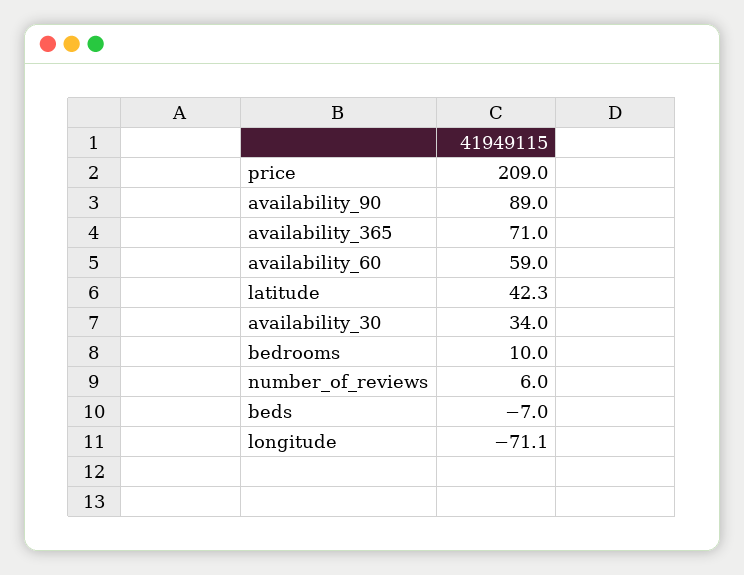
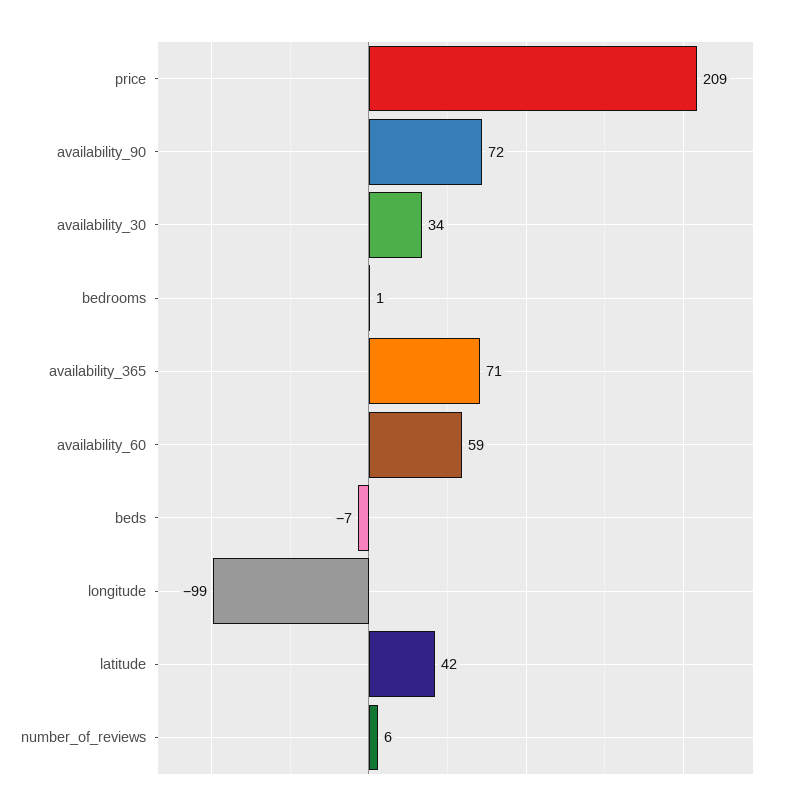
  {
    "price": 209,
-   "availability_90": 89,
+   "availability_90": 72,
    "availability_365": 71,
    "availability_60": 59,
    "latitude": 42.3,
    "availability_30": 34,
-   "bedrooms": 10,
+   "bedrooms": 1,
    "number_of_reviews": 6,
    "beds": -7,
-   "longitude": -71.1
+   "longitude": -99
  }

